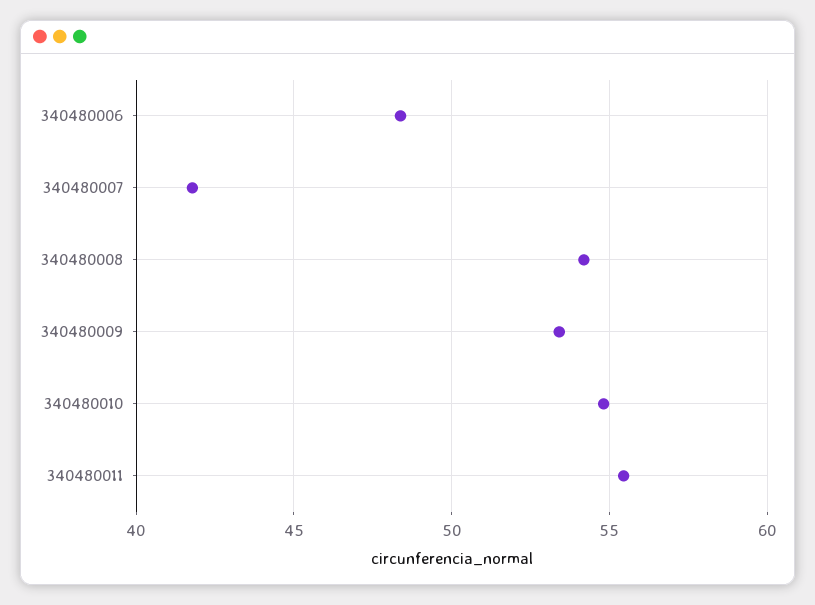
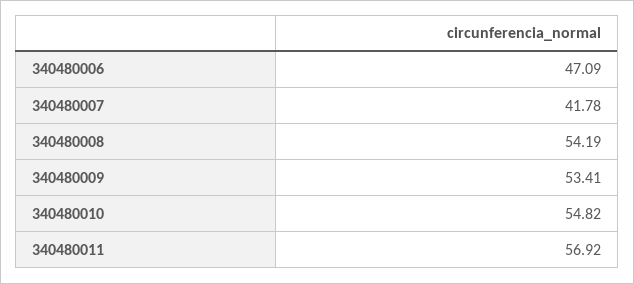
  {
-   "340480006": 48.5,
+   "340480006": 47.09,
    "340480007": 41.78,
    "340480008": 54.19,
    "340480009": 53.41,
    "340480010": 54.82,
-   "340480011": 55.5
+   "340480011": 56.92
  }

